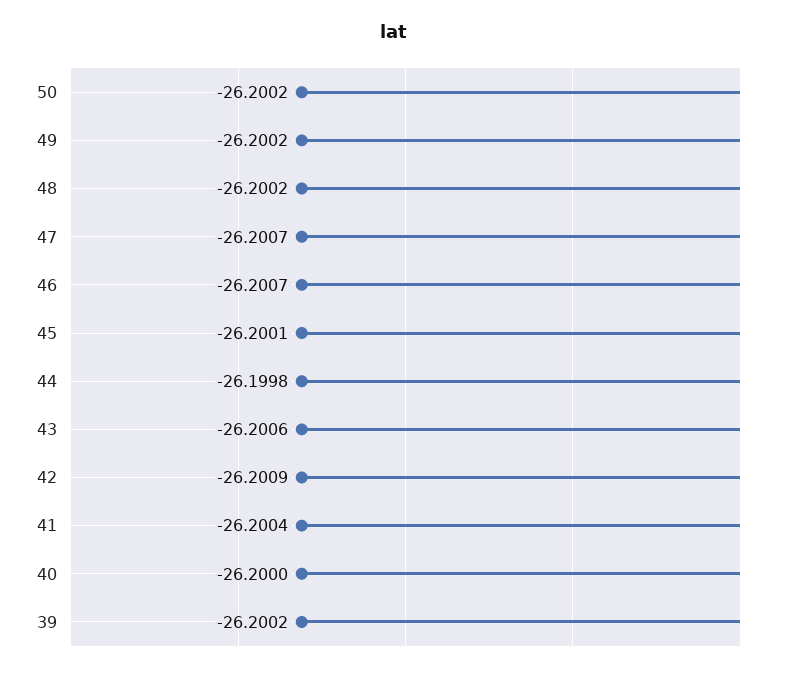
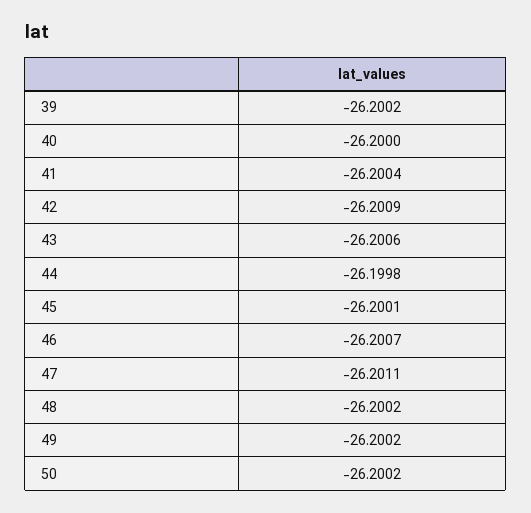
  {
    "50": -26.2002,
    "49": -26.2002,
    "48": -26.2002,
-   "47": -26.2007,
+   "47": -26.2011,
    "46": -26.2007,
    "45": -26.2001,
    "44": -26.1998,
    "43": -26.2006,
    "42": -26.2009,
    "41": -26.2004,
    "40": -26.2,
    "39": -26.2002
  }

